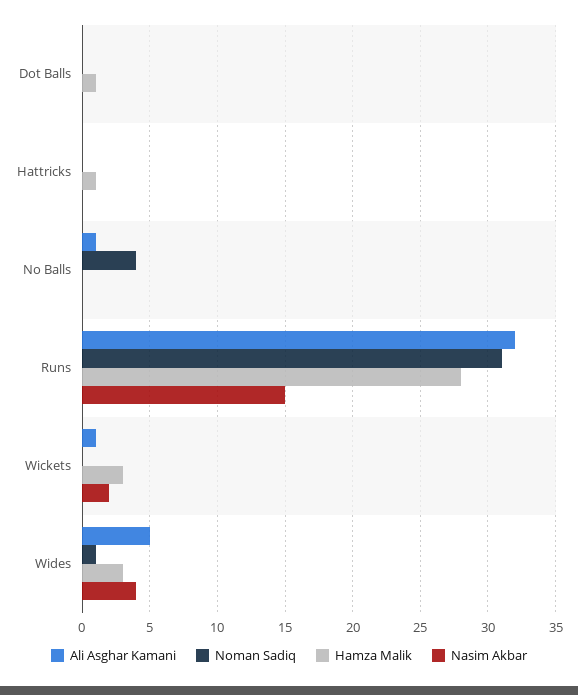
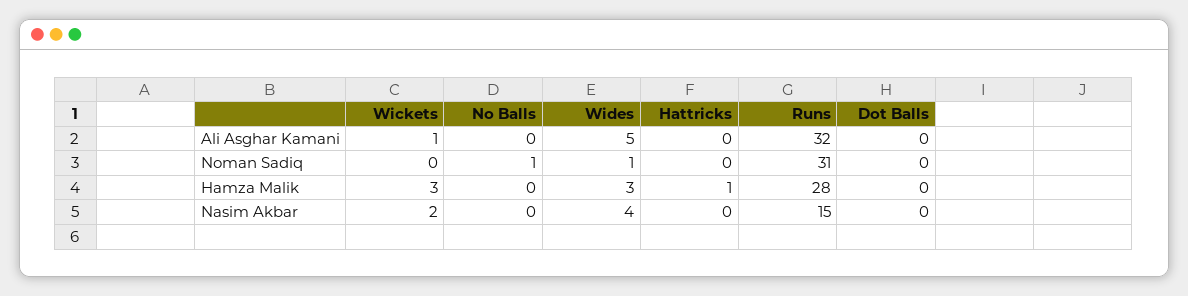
  {
    "Ali Asghar Kamani": {
      "Dot Balls": 0,
      "Hattricks": 0,
-     "No Balls": 1,
+     "No Balls": 0,
      "Runs": 32,
      "Wickets": 1,
      "Wides": 5
    },
    "Noman Sadiq": {
      "Dot Balls": 0,
      "Hattricks": 0,
-     "No Balls": 4,
+     "No Balls": 1,
      "Runs": 31,
      "Wickets": 0,
      "Wides": 1
    },
    "Hamza Malik": {
-     "Dot Balls": 1,
+     "Dot Balls": 0,
      "Hattricks": 1,
      "No Balls": 0,
      "Runs": 28,
      "Wickets": 3,
      "Wides": 3
    },
    "Nasim Akbar": {
      "Dot Balls": 0,
      "Hattricks": 0,
      "No Balls": 0,
      "Runs": 15,
      "Wickets": 2,
      "Wides": 4
    }
  }

